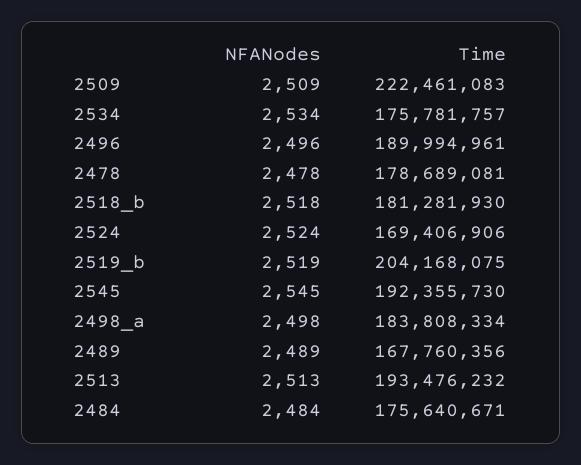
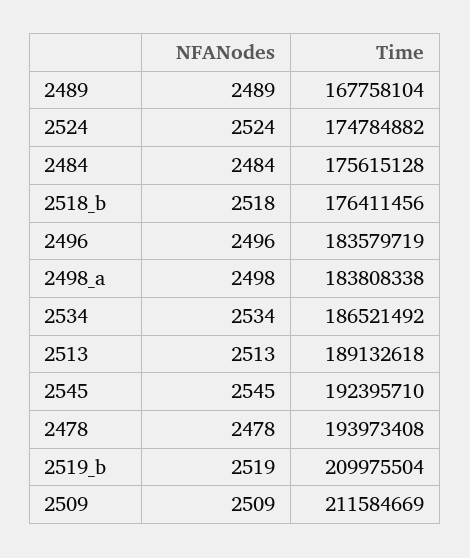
  {
    "NFANodes": {
      "2509": 2509,
      "2534": 2534,
      "2496": 2496,
      "2478": 2478,
      "2518_b": 2518,
      "2524": 2524,
      "2519_b": 2519,
      "2545": 2545,
      "2498_a": 2498,
      "2489": 2489,
      "2513": 2513,
      "2484": 2484
    },
    "Time": {
-     "2509": 222461083,
+     "2509": 211584669,
-     "2534": 175781757,
+     "2534": 186521492,
-     "2496": 189994961,
+     "2496": 183579719,
-     "2478": 178689081,
+     "2478": 193973408,
-     "2518_b": 181281930,
+     "2518_b": 176411456,
-     "2524": 169406906,
+     "2524": 174784882,
-     "2519_b": 204168075,
+     "2519_b": 209975504,
-     "2545": 192355730,
+     "2545": 192395710,
-     "2498_a": 183808334,
+     "2498_a": 183808338,
-     "2489": 167760356,
+     "2489": 167758104,
-     "2513": 193476232,
+     "2513": 189132618,
-     "2484": 175640671
+     "2484": 175615128
    }
  }

